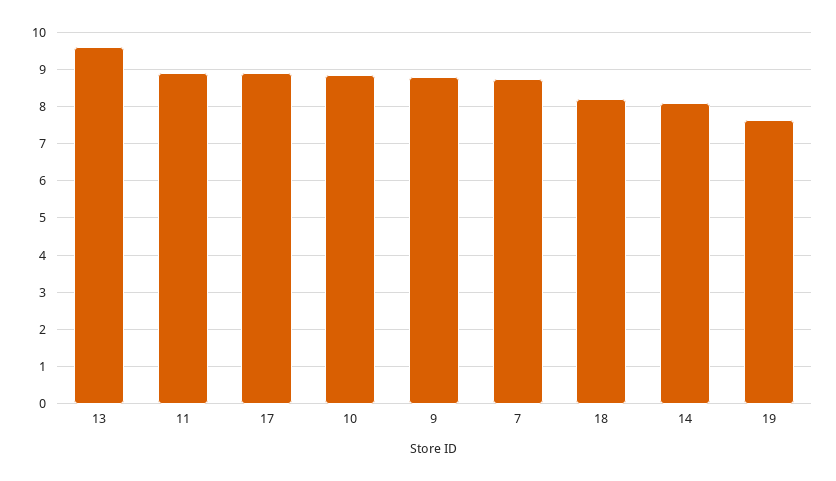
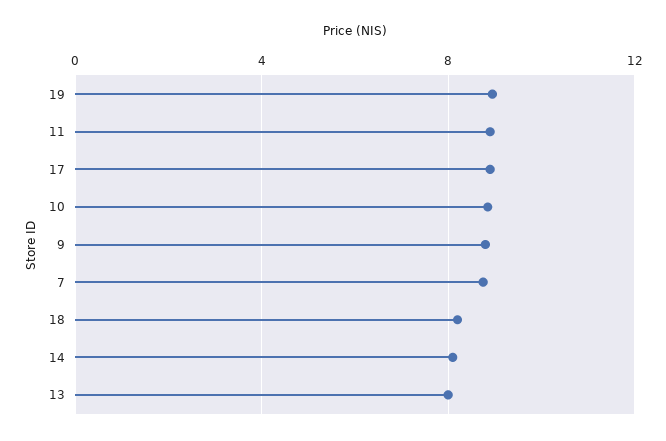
  {
-   "13": 9.6,
+   "13": 8,
    "11": 9,
    "17": 9,
    "10": 8.8,
    "9": 8.8,
    "7": 8.8,
    "18": 8.2,
    "14": 8.2,
-   "19": 7.6
+   "19": 9
  }

